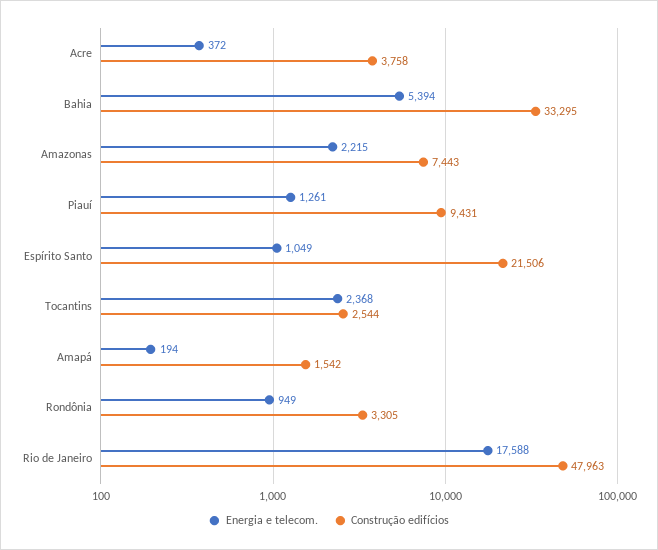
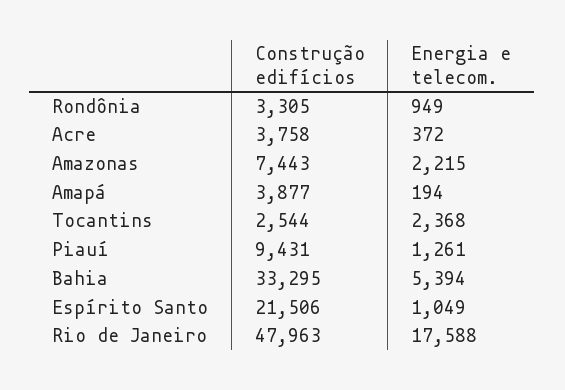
  {
    "Energia e telecom.": {
      "Acre": 372,
      "Bahia": 5394,
      "Amazonas": 2215,
      "Piauí": 1261,
      "Espírito Santo": 1049,
      "Tocantins": 2368,
      "Amapá": 194,
      "Rondônia": 949,
      "Rio de Janeiro": 17588
    },
    "Construção edifícios": {
      "Acre": 3758,
      "Bahia": 33295,
      "Amazonas": 7443,
      "Piauí": 9431,
      "Espírito Santo": 21506,
      "Tocantins": 2544,
-     "Amapá": 1542,
+     "Amapá": 3877,
      "Rondônia": 3305,
      "Rio de Janeiro": 47963
    }
  }

